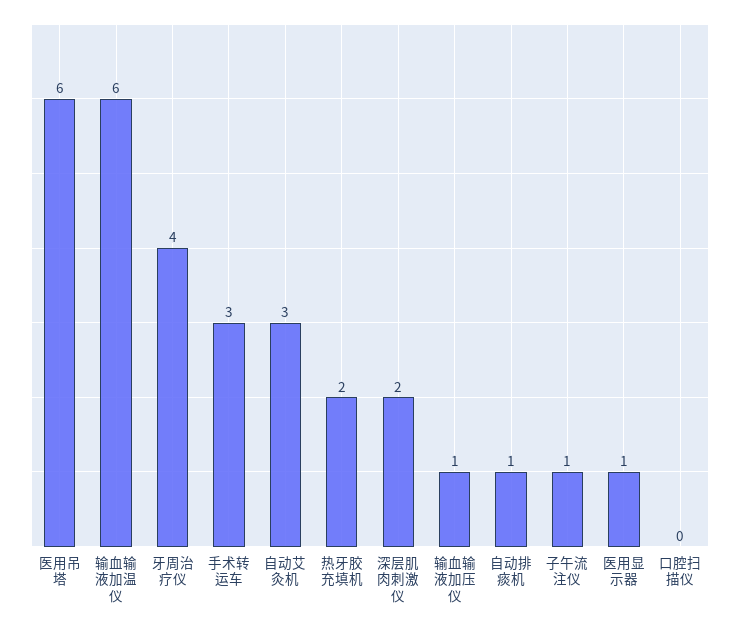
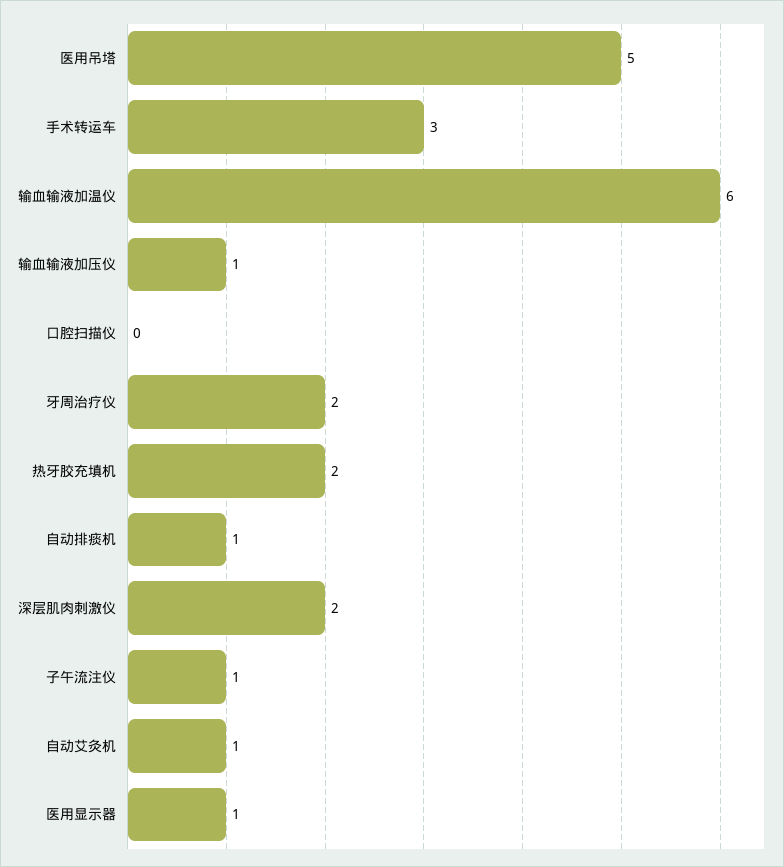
  {
-   "医用吊塔": 6,
+   "医用吊塔": 5,
    "输血输液加温仪": 6,
-   "牙周治疗仪": 4,
+   "牙周治疗仪": 2,
    "手术转运车": 3,
-   "自动艾灸机": 3,
+   "自动艾灸机": 1,
    "热牙胶充填机": 2,
    "深层肌肉刺激仪": 2,
    "输血输液加压仪": 1,
    "自动排痰机": 1,
    "子午流注仪": 1,
    "医用显示器": 1,
    "口腔扫描仪": 0
  }

